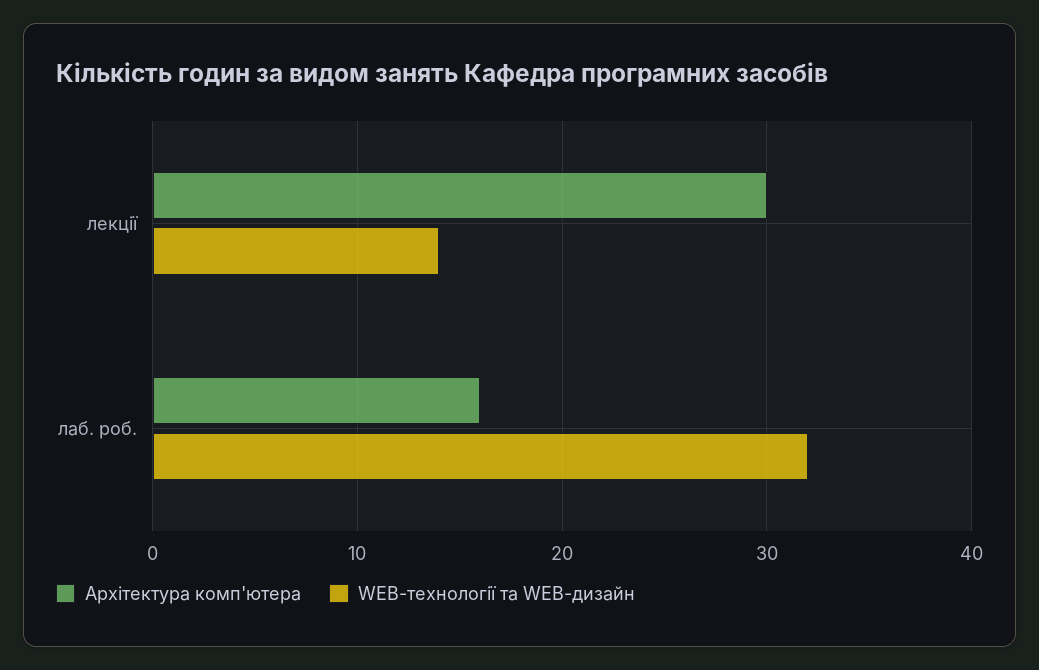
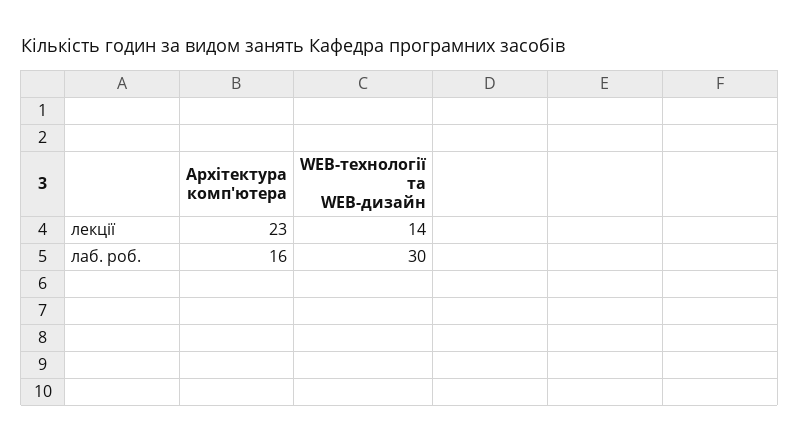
  {
    "Архітектура комп'ютера": {
-     "лекції": 30,
+     "лекції": 23,
      "лаб. роб.": 16
    },
    "WEB-технології та WEB-дизайн": {
      "лекції": 14,
-     "лаб. роб.": 32
+     "лаб. роб.": 30
    }
  }

